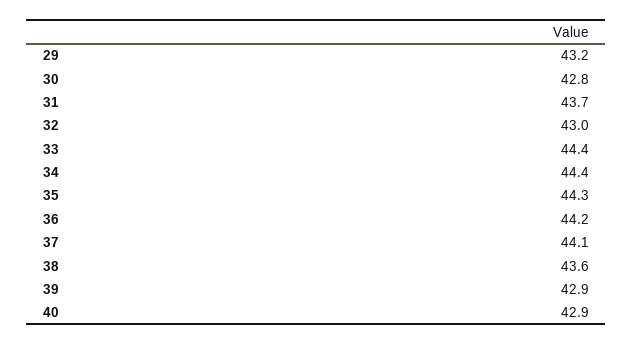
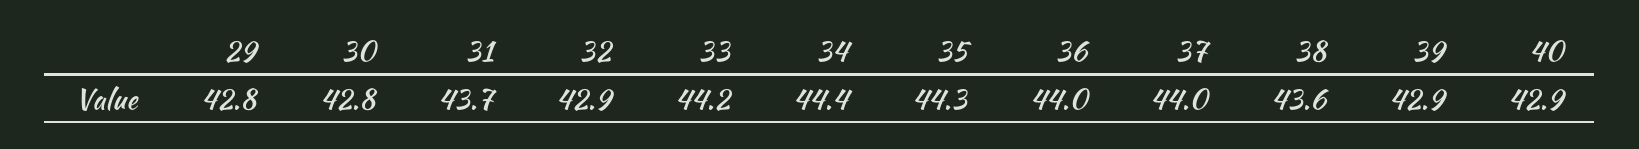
  {
-   "29": 43.2,
+   "29": 42.8,
    "30": 42.8,
    "31": 43.7,
-   "32": 43,
+   "32": 42.9,
-   "33": 44.4,
+   "33": 44.2,
    "34": 44.4,
    "35": 44.3,
-   "36": 44.2,
+   "36": 44,
-   "37": 44.1,
+   "37": 44,
    "38": 43.6,
    "39": 42.9,
    "40": 42.9
  }

